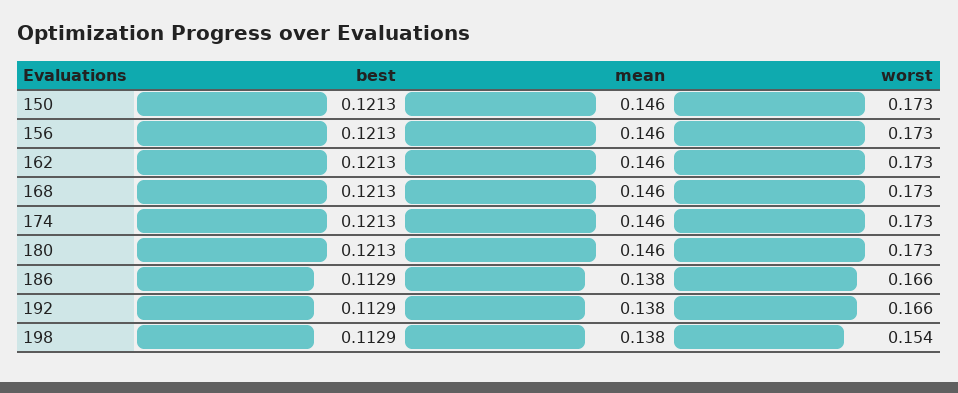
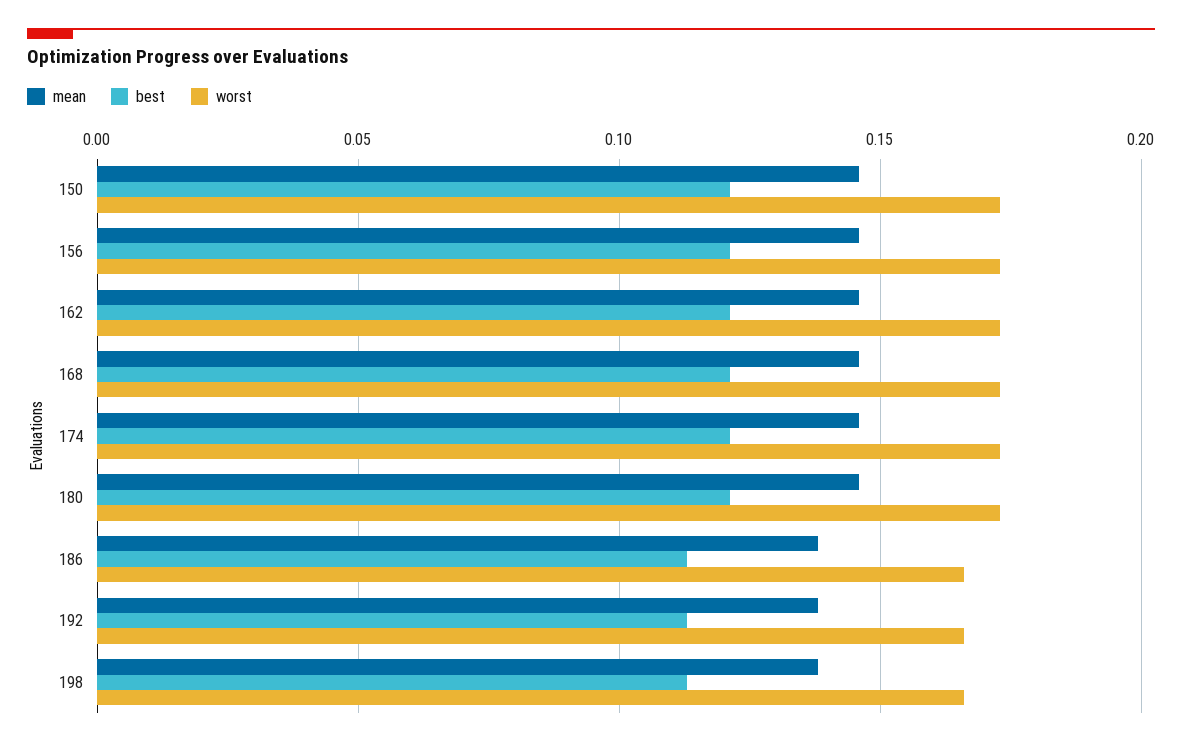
  {
    "best": {
      "150": 0.1213,
      "156": 0.1213,
      "162": 0.1213,
      "168": 0.1213,
      "174": 0.1213,
      "180": 0.1213,
      "186": 0.1129,
      "192": 0.1129,
      "198": 0.1129
    },
    "mean": {
      "150": 0.146,
      "156": 0.146,
      "162": 0.146,
      "168": 0.146,
      "174": 0.146,
      "180": 0.146,
      "186": 0.138,
      "192": 0.138,
      "198": 0.138
    },
    "worst": {
      "150": 0.173,
      "156": 0.173,
      "162": 0.173,
      "168": 0.173,
      "174": 0.173,
      "180": 0.173,
      "186": 0.166,
      "192": 0.166,
-     "198": 0.154
+     "198": 0.165
    }
  }

